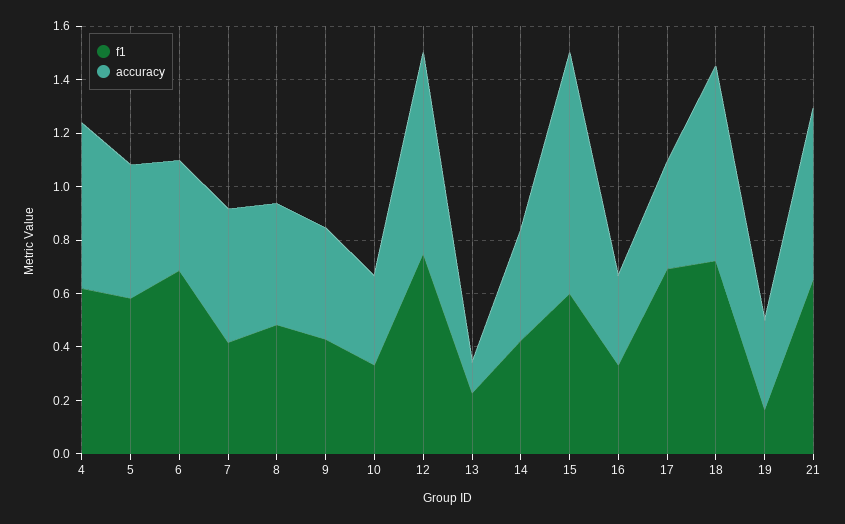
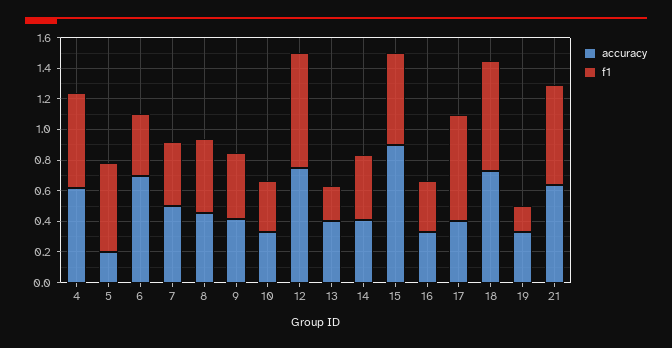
  {
    "f1": {
      "4": 0.6,
      "5": 0.6,
-     "6": 0.7,
+     "6": 0.4,
      "7": 0.4,
      "8": 0.5,
      "9": 0.45,
      "10": 0.35,
      "12": 0.75,
      "13": 0.25,
      "14": 0.4,
      "15": 0.6,
      "16": 0.35,
      "17": 0.7,
      "18": 0.7,
      "19": 0.15,
      "21": 0.65
    },
    "accuracy": {
      "4": 0.6,
-     "5": 0.5,
+     "5": 0.2,
-     "6": 0.4,
+     "6": 0.7,
      "7": 0.5,
      "8": 0.45,
      "9": 0.4,
      "10": 0.35,
      "12": 0.75,
-     "13": 0.1,
+     "13": 0.4,
      "14": 0.4,
      "15": 0.9,
      "16": 0.35,
      "17": 0.4,
      "18": 0.75,
      "19": 0.35,
      "21": 0.65
    }
  }

